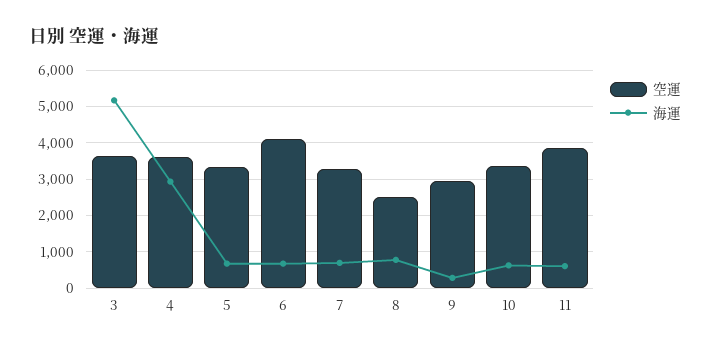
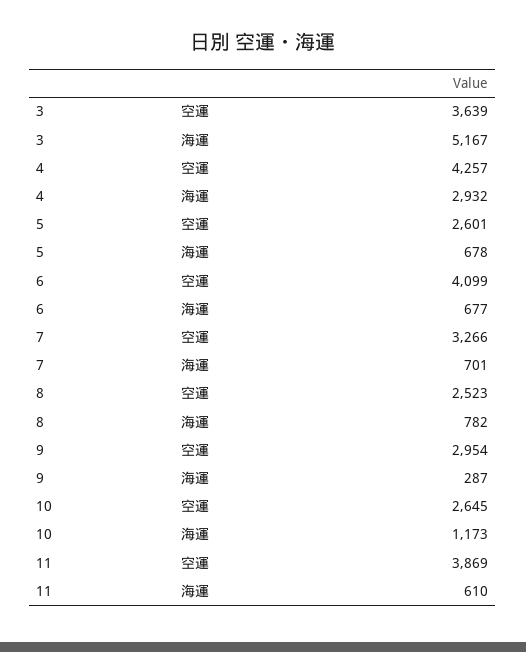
  {
    "空運": {
      "3": 3639,
-     "4": 3600,
+     "4": 4257,
-     "5": 3400,
+     "5": 2601,
      "6": 4099,
      "7": 3266,
      "8": 2523,
      "9": 2954,
-     "10": 3400,
+     "10": 2645,
      "11": 3869
    },
    "海運": {
      "3": 5167,
      "4": 2932,
      "5": 678,
      "6": 677,
      "7": 701,
      "8": 782,
      "9": 287,
-     "10": 600,
+     "10": 1173,
      "11": 610
    }
  }

